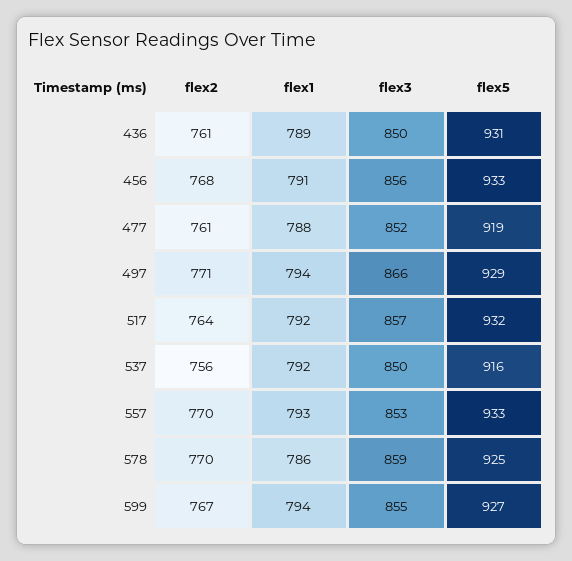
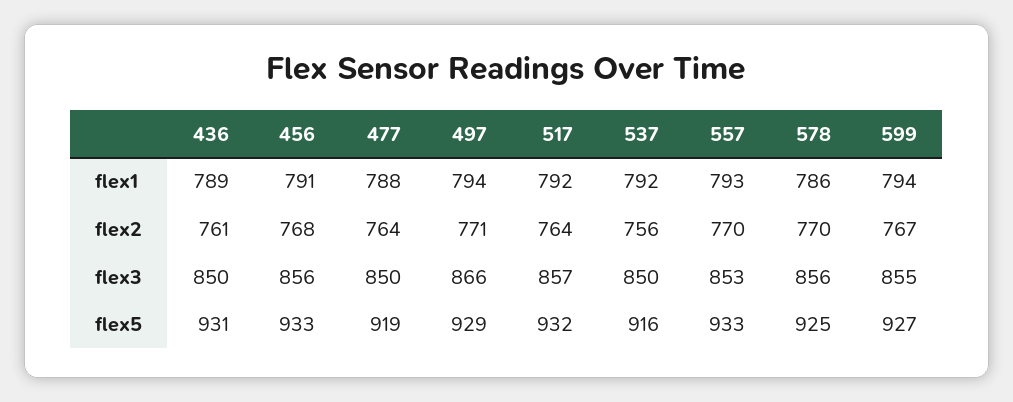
  {
    "flex2": {
      "436": 761,
      "456": 768,
-     "477": 761,
+     "477": 764,
      "497": 771,
      "517": 764,
      "537": 756,
      "557": 770,
      "578": 770,
      "599": 767
    },
    "flex1": {
      "436": 789,
      "456": 791,
      "477": 788,
      "497": 794,
      "517": 792,
      "537": 792,
      "557": 793,
      "578": 786,
      "599": 794
    },
    "flex3": {
      "436": 850,
      "456": 856,
-     "477": 852,
+     "477": 850,
      "497": 866,
      "517": 857,
      "537": 850,
      "557": 853,
-     "578": 859,
+     "578": 856,
      "599": 855
    },
    "flex5": {
      "436": 931,
      "456": 933,
      "477": 919,
      "497": 929,
      "517": 932,
      "537": 916,
      "557": 933,
      "578": 925,
      "599": 927
    }
  }

